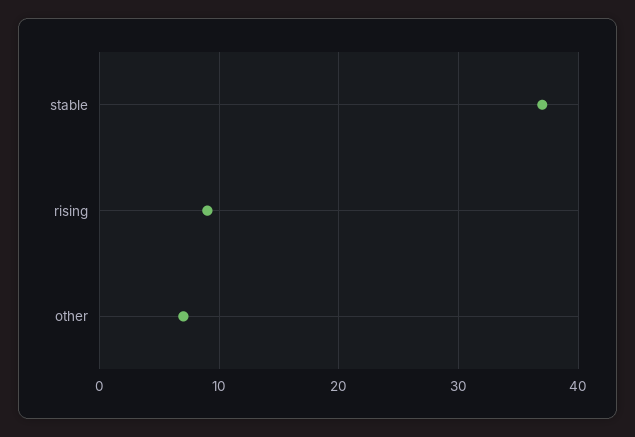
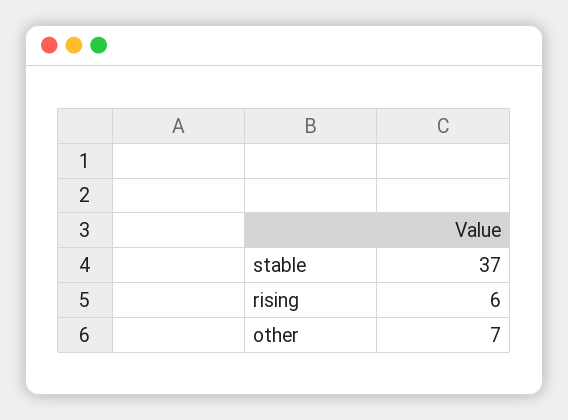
  {
    "stable": 37,
-   "rising": 9,
+   "rising": 6,
    "other": 7
  }

